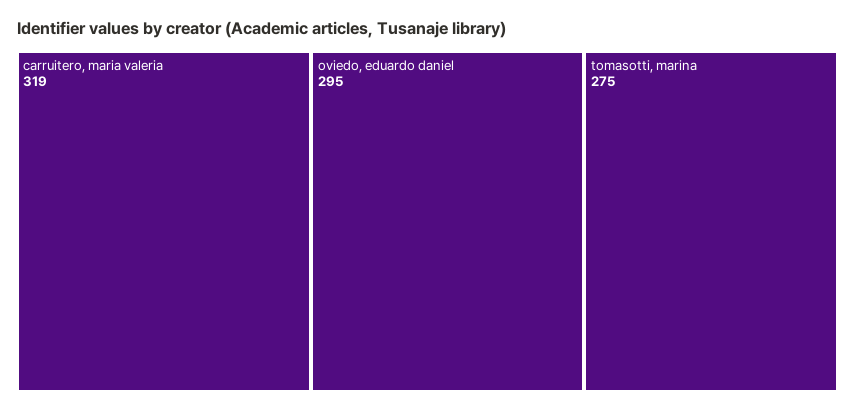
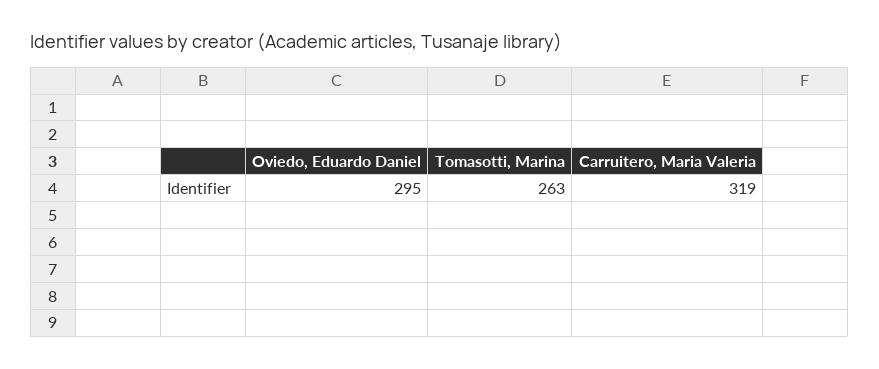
  {
    "carruitero, maria valeria": 319,
    "oviedo, eduardo daniel": 295,
-   "tomasotti, marina": 275
+   "tomasotti, marina": 263
  }

